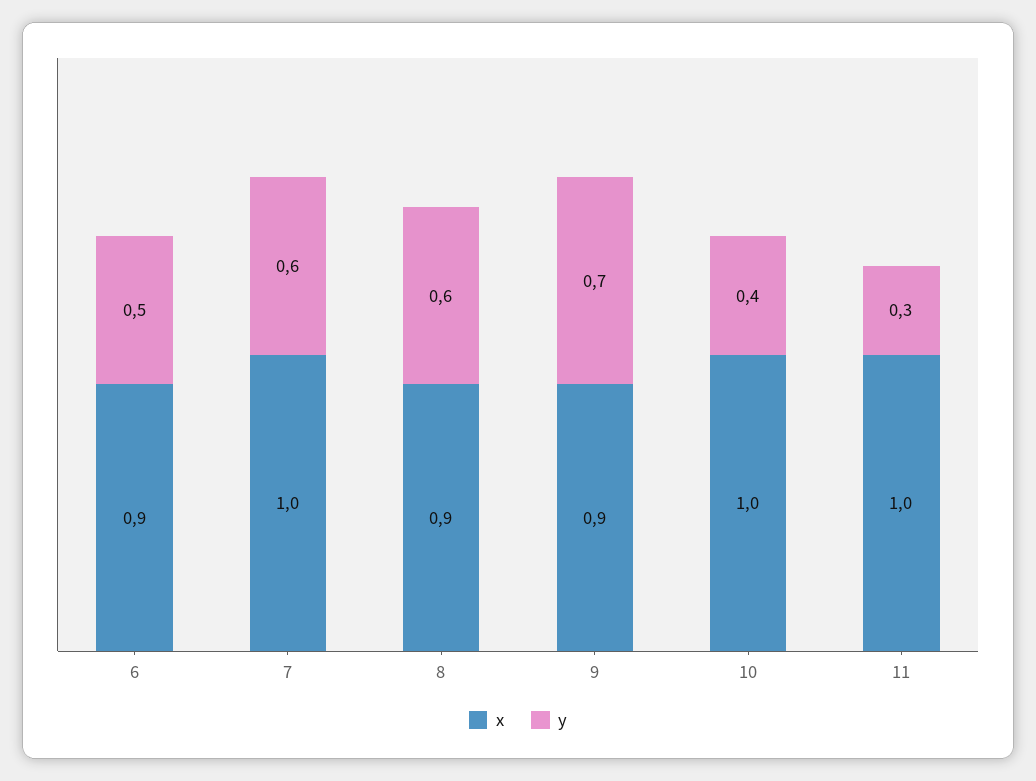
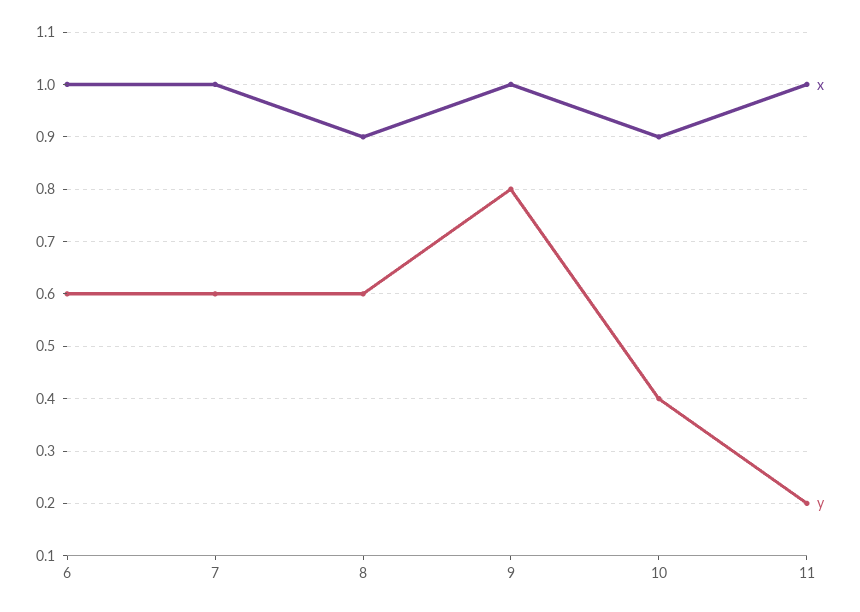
  {
    "x": {
-     "6": 0.9,
+     "6": 1,
      "7": 1,
      "8": 0.9,
-     "9": 0.9,
+     "9": 1,
-     "10": 1,
+     "10": 0.9,
      "11": 1
    },
    "y": {
-     "6": 0.5,
+     "6": 0.6,
      "7": 0.6,
      "8": 0.6,
-     "9": 0.7,
+     "9": 0.8,
      "10": 0.4,
-     "11": 0.3
+     "11": 0.2
    }
  }

